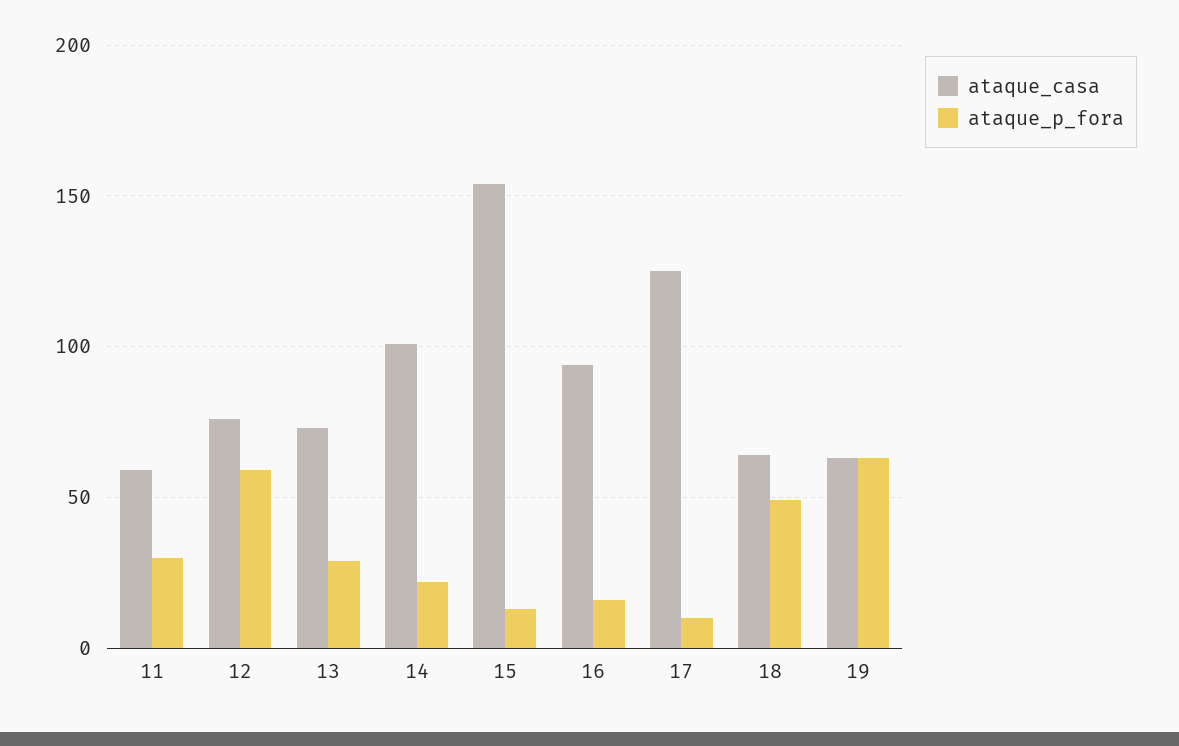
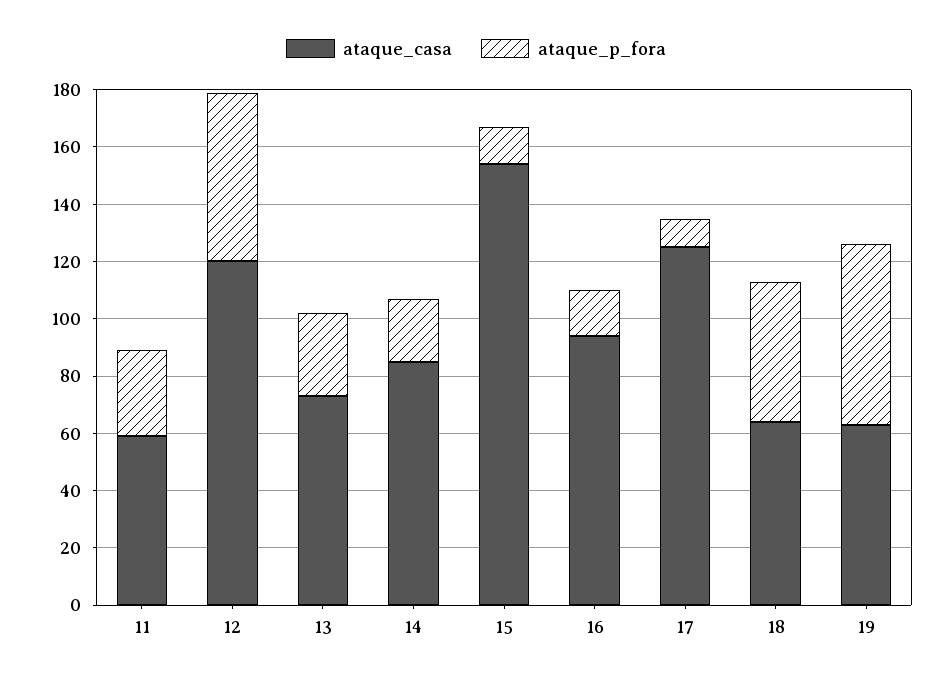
  {
    "ataque_casa": {
      "11": 60,
-     "12": 75,
+     "12": 120,
      "13": 75,
-     "14": 100,
+     "14": 85,
      "15": 155,
      "16": 95,
      "17": 125,
      "18": 65,
      "19": 65
    },
    "ataque_p_fora": {
      "11": 30,
      "12": 60,
      "13": 30,
      "14": 20,
      "15": 15,
      "16": 15,
      "17": 10,
      "18": 50,
      "19": 65
    }
  }

